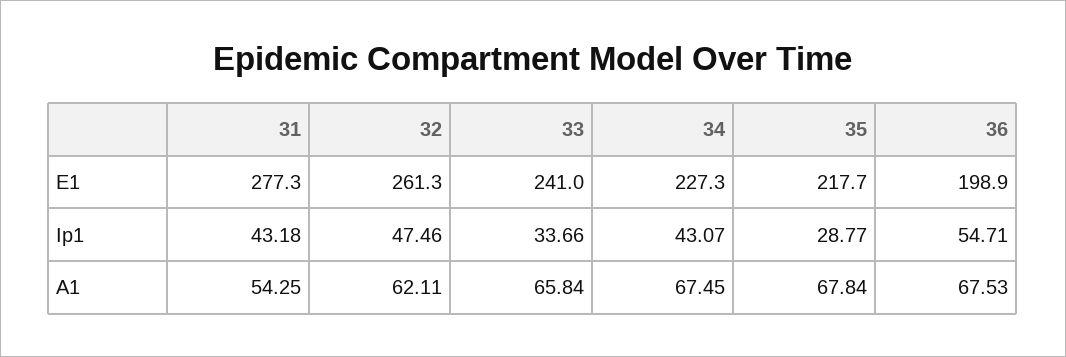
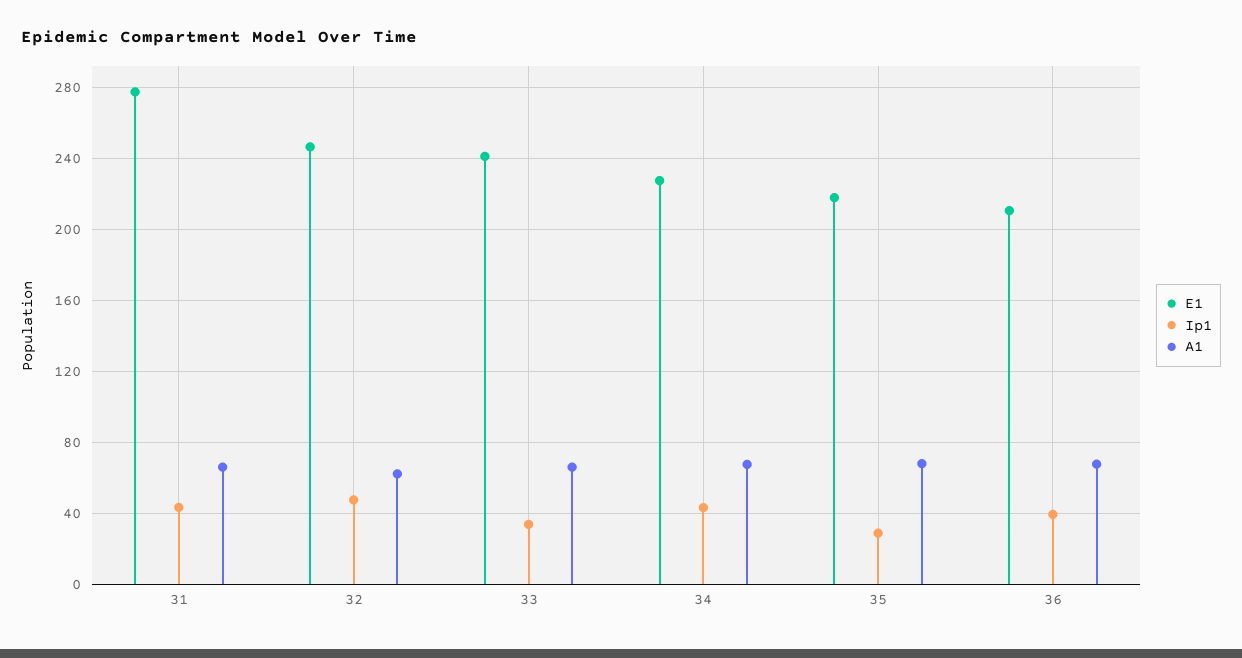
  {
    "E1": {
      "31": 277.3,
-     "32": 261.3,
+     "32": 245,
      "33": 241,
      "34": 227.3,
      "35": 217.7,
-     "36": 198.9
+     "36": 210
    },
    "Ip1": {
      "31": 43.18,
      "32": 47.46,
      "33": 33.66,
      "34": 43.07,
      "35": 28.77,
-     "36": 54.71
+     "36": 40
    },
    "A1": {
-     "31": 54.25,
+     "31": 65,
      "32": 62.11,
      "33": 65.84,
      "34": 67.45,
      "35": 67.84,
      "36": 67.53
    }
  }

